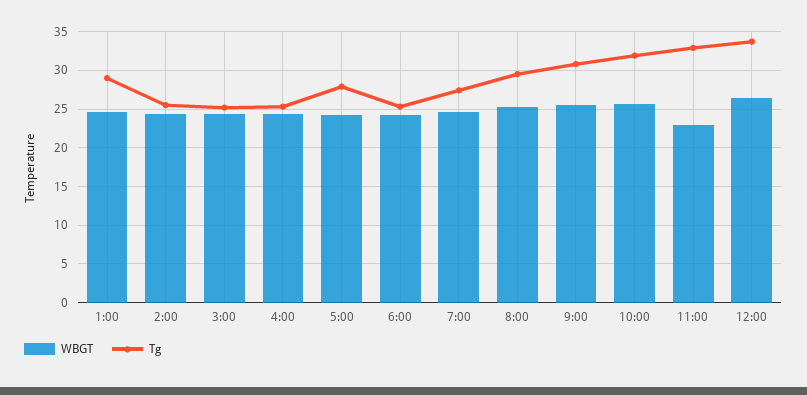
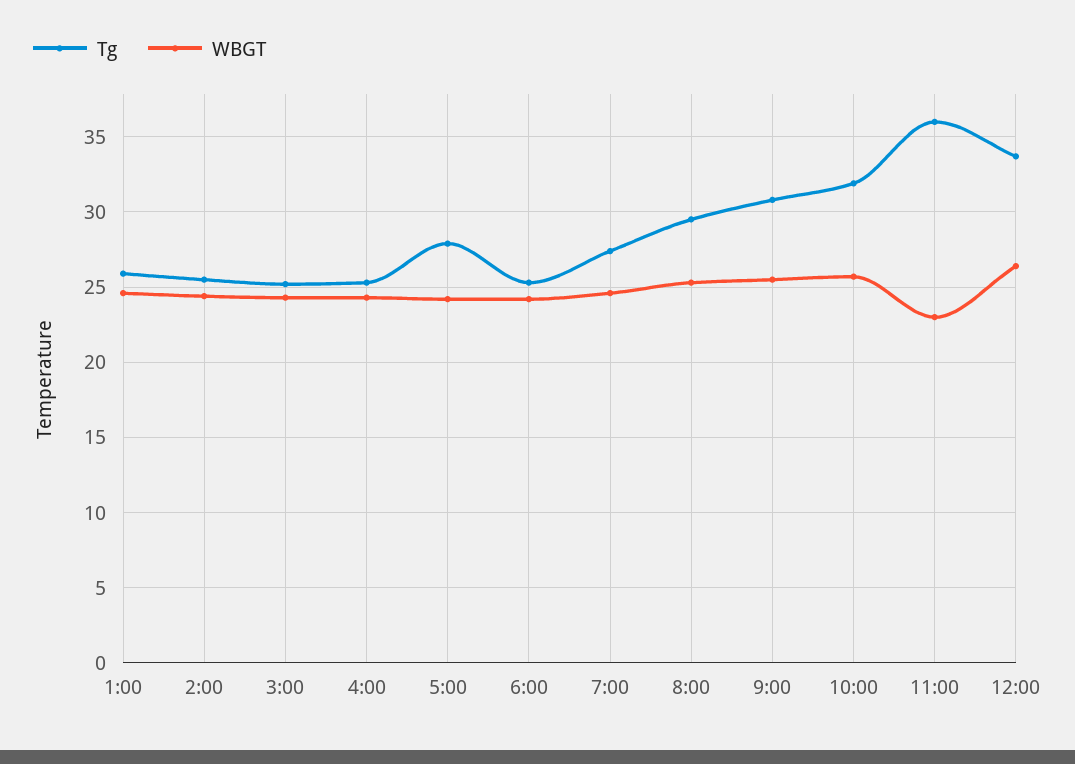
  {
    "WBGT": {
      "1:00": 24.5,
      "2:00": 24.5,
      "3:00": 24.5,
      "4:00": 24.5,
      "5:00": 24,
      "6:00": 24,
      "7:00": 24.5,
      "8:00": 25.5,
      "9:00": 25.5,
      "10:00": 25.5,
      "11:00": 23,
      "12:00": 26.5
    },
    "Tg": {
-     "1:00": 29,
+     "1:00": 26,
      "2:00": 25.5,
      "3:00": 25,
      "4:00": 25.5,
      "5:00": 28,
      "6:00": 25.5,
      "7:00": 27.5,
      "8:00": 29.5,
      "9:00": 31,
      "10:00": 32,
-     "11:00": 33,
+     "11:00": 36,
      "12:00": 33.5
    }
  }

